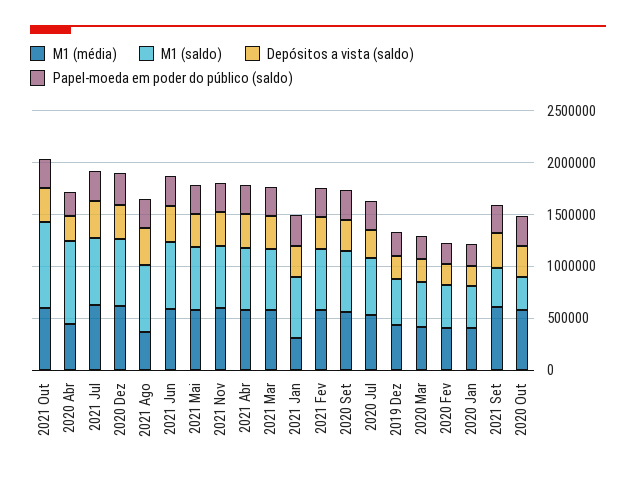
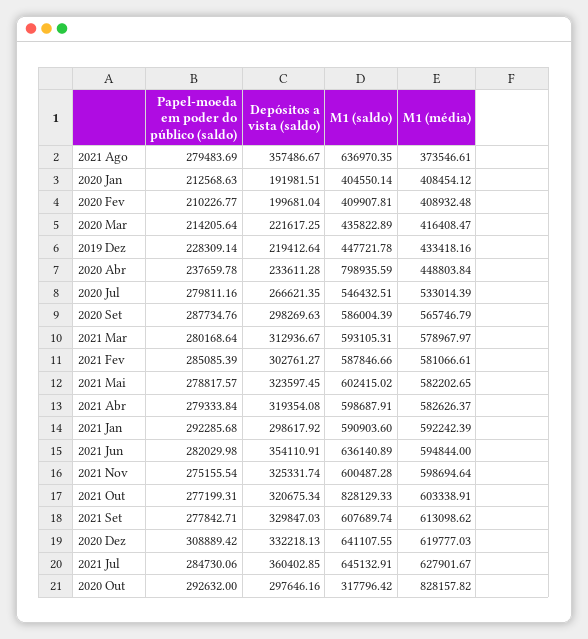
  {
    "M1 (média)": {
      "2021 Out": 603338.91,
      "2020 Abr": 448803.84,
      "2021 Jul": 627901.67,
      "2020 Dez": 619777.03,
      "2021 Ago": 373546.61,
      "2021 Jun": 594844,
      "2021 Mai": 582202.65,
      "2021 Nov": 598694.64,
      "2021 Abr": 582626.37,
      "2021 Mar": 578967.97,
-     "2021 Jan": 300000,
+     "2021 Jan": 592242.39,
      "2021 Fev": 581066.61,
      "2020 Set": 565746.79,
      "2020 Jul": 533014.39,
      "2019 Dez": 433418.16,
      "2020 Mar": 416408.47,
      "2020 Fev": 408932.48,
      "2020 Jan": 408454.12,
      "2021 Set": 613098.62,
-     "2020 Out": 600000
+     "2020 Out": 828157.82
    },
    "M1 (saldo)": {
      "2021 Out": 828129.33,
      "2020 Abr": 798935.59,
      "2021 Jul": 645132.91,
      "2020 Dez": 641107.55,
      "2021 Ago": 636970.35,
      "2021 Jun": 636140.89,
      "2021 Mai": 602415.02,
      "2021 Nov": 600487.28,
      "2021 Abr": 598687.91,
      "2021 Mar": 593105.31,
      "2021 Jan": 590903.6,
      "2021 Fev": 587846.66,
      "2020 Set": 586004.39,
      "2020 Jul": 546432.51,
      "2019 Dez": 447721.78,
      "2020 Mar": 435822.89,
      "2020 Fev": 409907.81,
      "2020 Jan": 404550.14,
-     "2021 Set": 400000,
+     "2021 Set": 607689.74,
      "2020 Out": 317796.42
    },
    "Depósitos a vista (saldo)": {
      "2021 Out": 320675.34,
      "2020 Abr": 233611.28,
      "2021 Jul": 360402.85,
      "2020 Dez": 332218.13,
      "2021 Ago": 357486.67,
      "2021 Jun": 354110.91,
      "2021 Mai": 323597.45,
      "2021 Nov": 325331.74,
      "2021 Abr": 319354.08,
      "2021 Mar": 312936.67,
      "2021 Jan": 298617.92,
      "2021 Fev": 302761.27,
      "2020 Set": 298269.63,
      "2020 Jul": 266621.35,
      "2019 Dez": 219412.64,
      "2020 Mar": 221617.25,
      "2020 Fev": 199681.04,
      "2020 Jan": 191981.51,
      "2021 Set": 329847.03,
      "2020 Out": 297646.16
    },
    "Papel-moeda em poder do público (saldo)": {
      "2021 Out": 277199.31,
      "2020 Abr": 237659.78,
      "2021 Jul": 284730.06,
      "2020 Dez": 308889.42,
      "2021 Ago": 279483.69,
      "2021 Jun": 282029.98,
      "2021 Mai": 278817.57,
      "2021 Nov": 275155.54,
      "2021 Abr": 279333.84,
      "2021 Mar": 280168.64,
      "2021 Jan": 292285.68,
      "2021 Fev": 285085.39,
      "2020 Set": 287734.76,
      "2020 Jul": 279811.16,
      "2019 Dez": 228309.14,
      "2020 Mar": 214205.64,
      "2020 Fev": 210226.77,
      "2020 Jan": 212568.63,
      "2021 Set": 277842.71,
      "2020 Out": 292632
    }
  }

